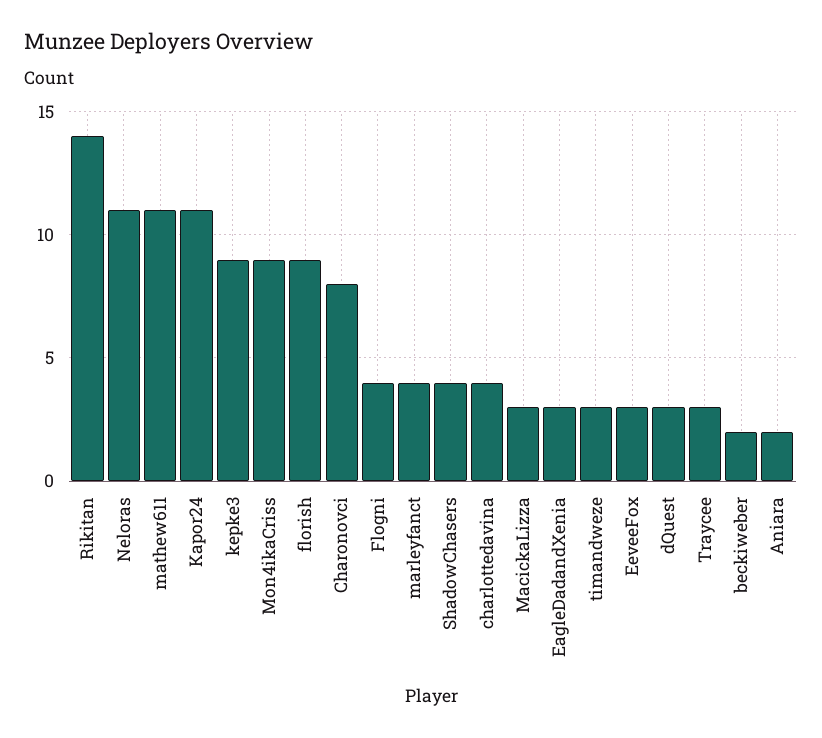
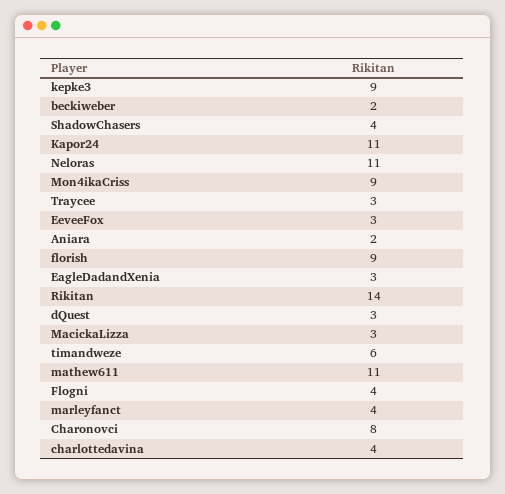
  {
    "Rikitan": 14,
    "Neloras": 11,
    "mathew611": 11,
    "Kapor24": 11,
    "kepke3": 9,
    "Mon4ikaCriss": 9,
    "florish": 9,
    "Charonovci": 8,
    "Flogni": 4,
    "marleyfanct": 4,
    "ShadowChasers": 4,
    "charlottedavina": 4,
    "MacickaLizza": 3,
    "EagleDadandXenia": 3,
-   "timandweze": 3,
+   "timandweze": 6,
    "EeveeFox": 3,
    "dQuest": 3,
    "Traycee": 3,
    "beckiweber": 2,
    "Aniara": 2
  }

